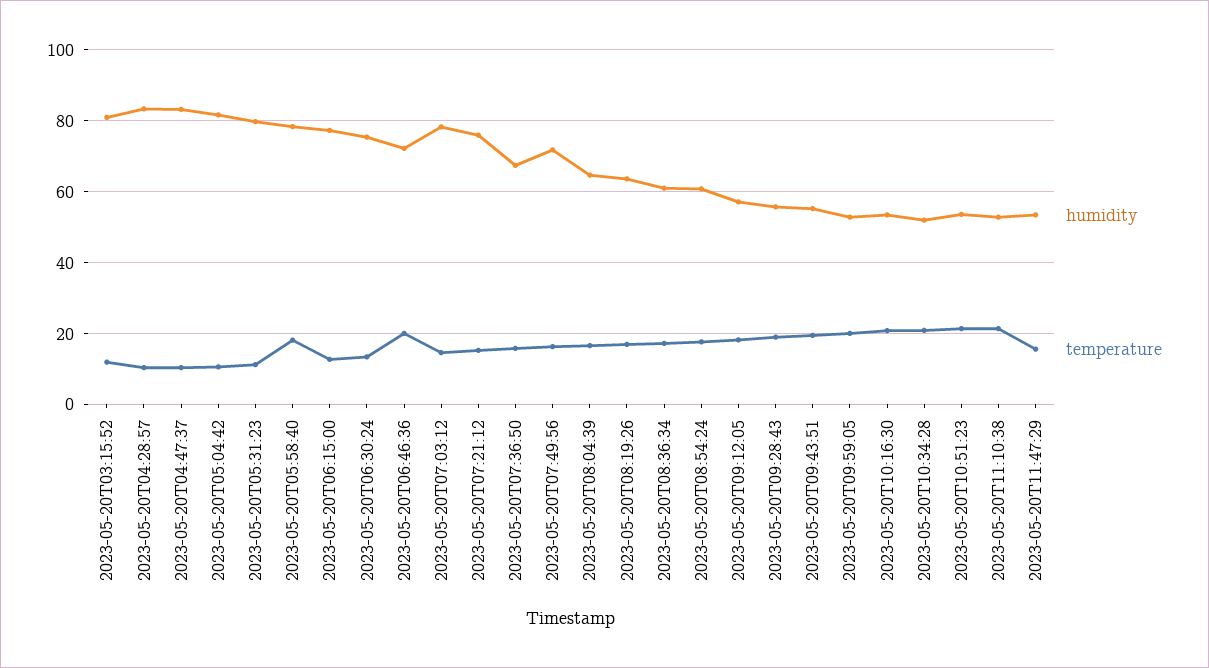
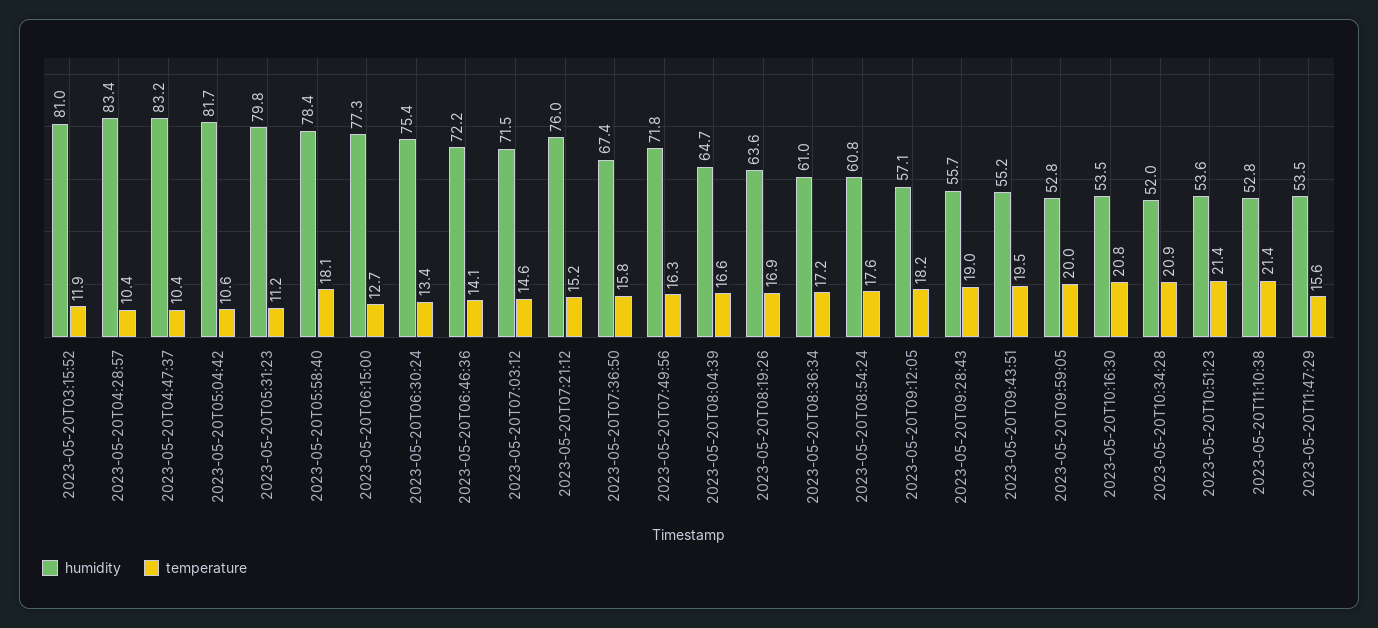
  {
    "humidity": {
      "2023-05-20T03:15:52": 81,
      "2023-05-20T04:28:57": 83.4,
      "2023-05-20T04:47:37": 83.2,
      "2023-05-20T05:04:42": 81.7,
      "2023-05-20T05:31:23": 79.8,
      "2023-05-20T05:58:40": 78.4,
      "2023-05-20T06:15:00": 77.3,
      "2023-05-20T06:30:24": 75.4,
      "2023-05-20T06:46:36": 72.2,
-     "2023-05-20T07:03:12": 78,
+     "2023-05-20T07:03:12": 71.5,
      "2023-05-20T07:21:12": 76,
      "2023-05-20T07:36:50": 67.4,
      "2023-05-20T07:49:56": 71.8,
      "2023-05-20T08:04:39": 64.7,
      "2023-05-20T08:19:26": 63.6,
      "2023-05-20T08:36:34": 61,
      "2023-05-20T08:54:24": 60.8,
      "2023-05-20T09:12:05": 57.1,
      "2023-05-20T09:28:43": 55.7,
      "2023-05-20T09:43:51": 55.2,
      "2023-05-20T09:59:05": 52.8,
      "2023-05-20T10:16:30": 53.5,
      "2023-05-20T10:34:28": 52,
      "2023-05-20T10:51:23": 53.6,
      "2023-05-20T11:10:38": 52.8,
      "2023-05-20T11:47:29": 53.5
    },
    "temperature": {
      "2023-05-20T03:15:52": 11.9,
      "2023-05-20T04:28:57": 10.4,
      "2023-05-20T04:47:37": 10.4,
      "2023-05-20T05:04:42": 10.6,
      "2023-05-20T05:31:23": 11.2,
      "2023-05-20T05:58:40": 18.1,
      "2023-05-20T06:15:00": 12.7,
      "2023-05-20T06:30:24": 13.4,
-     "2023-05-20T06:46:36": 20,
+     "2023-05-20T06:46:36": 14.1,
      "2023-05-20T07:03:12": 14.6,
      "2023-05-20T07:21:12": 15.2,
      "2023-05-20T07:36:50": 15.8,
      "2023-05-20T07:49:56": 16.3,
      "2023-05-20T08:04:39": 16.6,
      "2023-05-20T08:19:26": 16.9,
      "2023-05-20T08:36:34": 17.2,
      "2023-05-20T08:54:24": 17.6,
      "2023-05-20T09:12:05": 18.2,
      "2023-05-20T09:28:43": 19,
      "2023-05-20T09:43:51": 19.5,
      "2023-05-20T09:59:05": 20,
      "2023-05-20T10:16:30": 20.8,
      "2023-05-20T10:34:28": 20.9,
      "2023-05-20T10:51:23": 21.4,
      "2023-05-20T11:10:38": 21.4,
      "2023-05-20T11:47:29": 15.6
    }
  }

